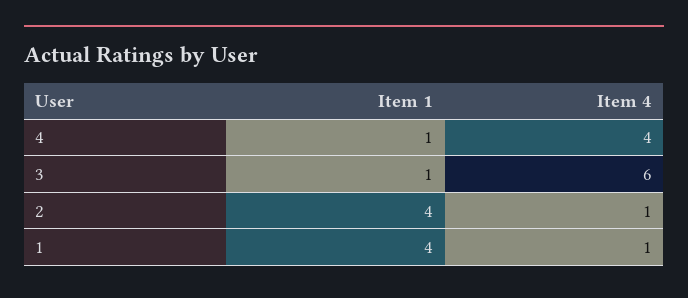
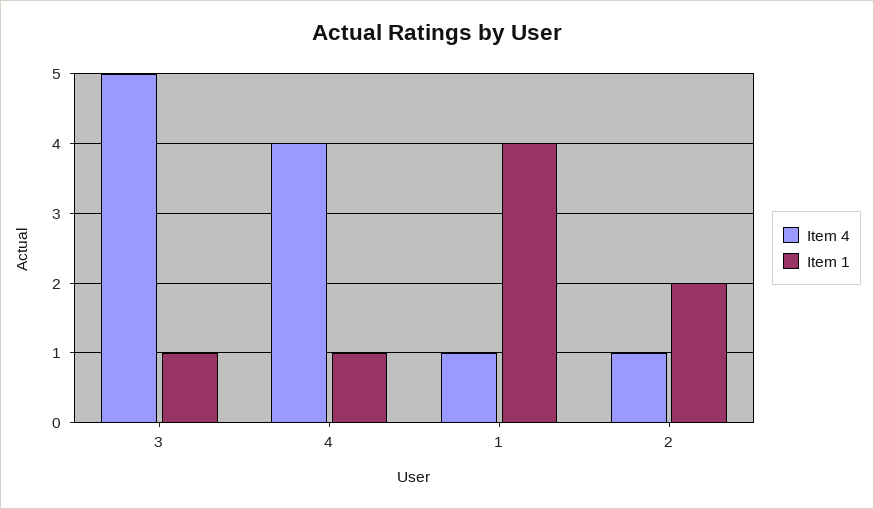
  {
    "Item 1": {
      "4": 1,
      "3": 1,
-     "2": 4,
+     "2": 2,
      "1": 4
    },
    "Item 4": {
      "4": 4,
-     "3": 6,
+     "3": 5,
      "2": 1,
      "1": 1
    }
  }

